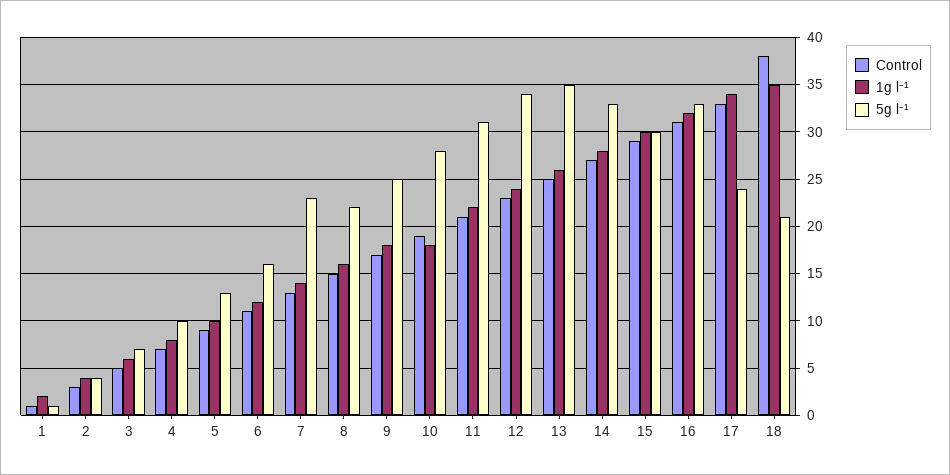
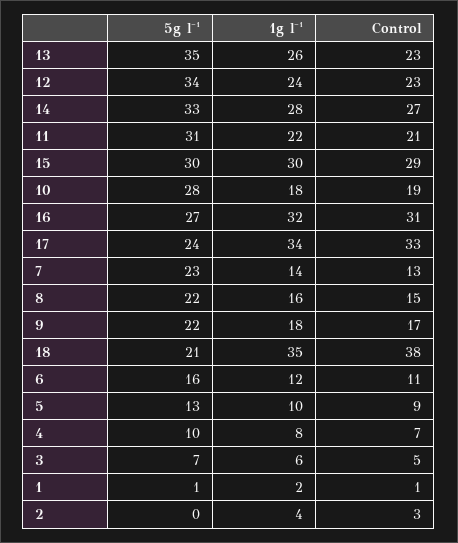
  {
    "Control": {
      "1": 1,
      "2": 3,
      "3": 5,
      "4": 7,
      "5": 9,
      "6": 11,
      "7": 13,
      "8": 15,
      "9": 17,
      "10": 19,
      "11": 21,
      "12": 23,
-     "13": 25,
+     "13": 23,
      "14": 27,
      "15": 29,
      "16": 31,
      "17": 33,
      "18": 38
    },
    "1g l⁻¹": {
      "1": 2,
      "2": 4,
      "3": 6,
      "4": 8,
      "5": 10,
      "6": 12,
      "7": 14,
      "8": 16,
      "9": 18,
      "10": 18,
      "11": 22,
      "12": 24,
      "13": 26,
      "14": 28,
      "15": 30,
      "16": 32,
      "17": 34,
      "18": 35
    },
    "5g l⁻¹": {
      "1": 1,
-     "2": 4,
+     "2": 0,
      "3": 7,
      "4": 10,
      "5": 13,
      "6": 16,
      "7": 23,
      "8": 22,
-     "9": 25,
+     "9": 22,
      "10": 28,
      "11": 31,
      "12": 34,
      "13": 35,
      "14": 33,
      "15": 30,
-     "16": 33,
+     "16": 27,
      "17": 24,
      "18": 21
    }
  }

